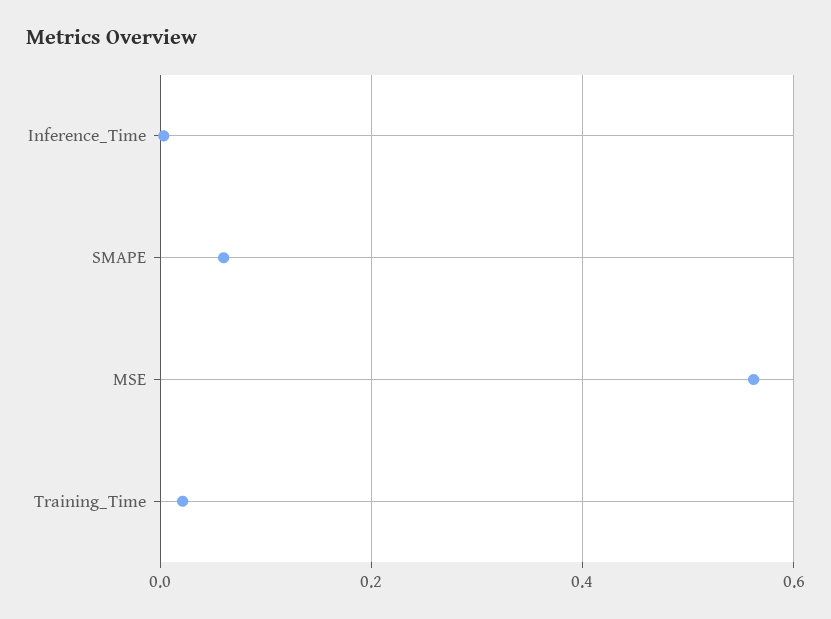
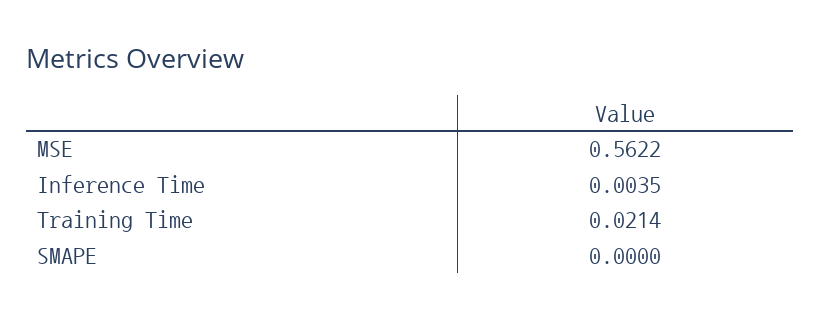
  {
    "Inference_Time": 0.0035,
-   "SMAPE": 0.06,
+   "SMAPE": 0,
    "MSE": 0.5622,
    "Training_Time": 0.0214
  }

